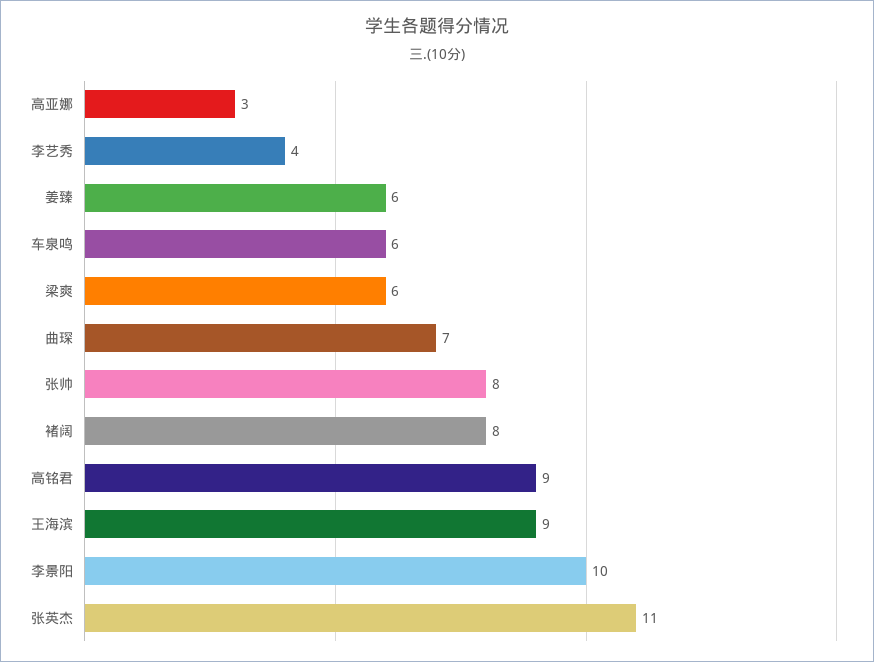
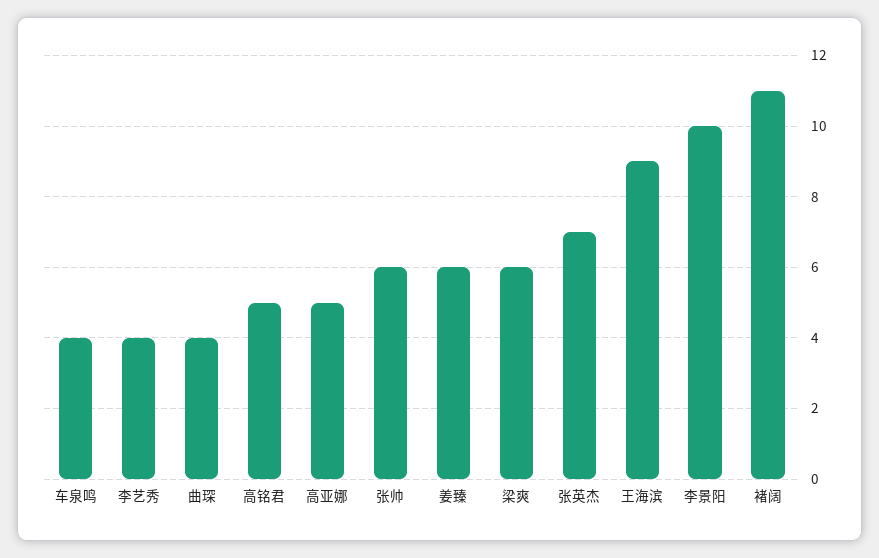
  {
-   "高亚娜": 3,
+   "高亚娜": 5,
    "李艺秀": 4,
    "姜臻": 6,
-   "车泉鸣": 6,
+   "车泉鸣": 4,
    "梁爽": 6,
-   "曲琛": 7,
+   "曲琛": 4,
-   "张帅": 8,
+   "张帅": 6,
-   "褚阔": 8,
+   "褚阔": 11,
-   "高铭君": 9,
+   "高铭君": 5,
    "王海滨": 9,
    "李景阳": 10,
-   "张英杰": 11
+   "张英杰": 7
  }

